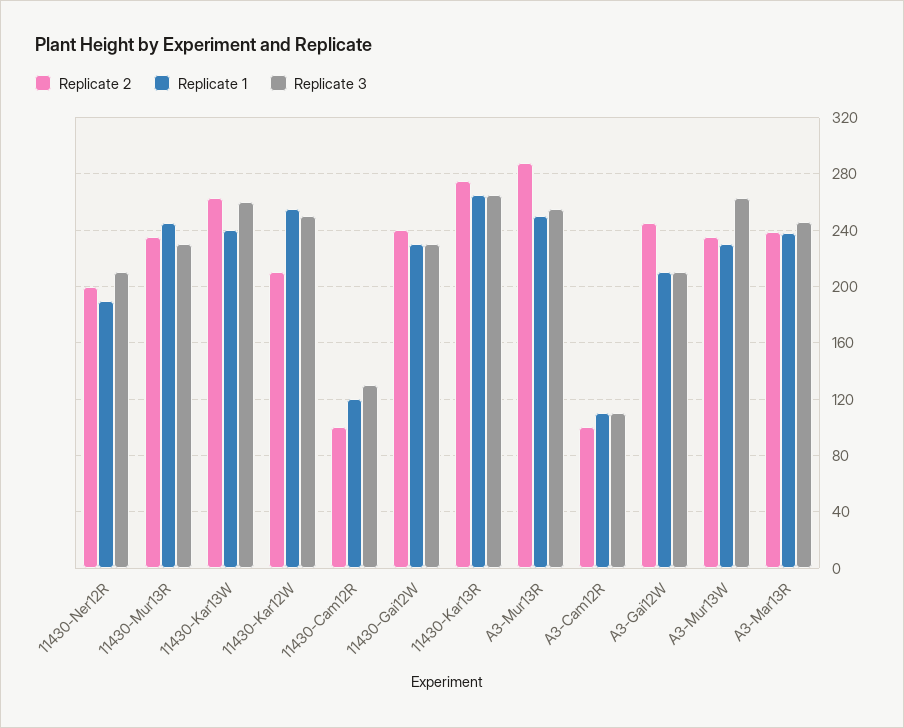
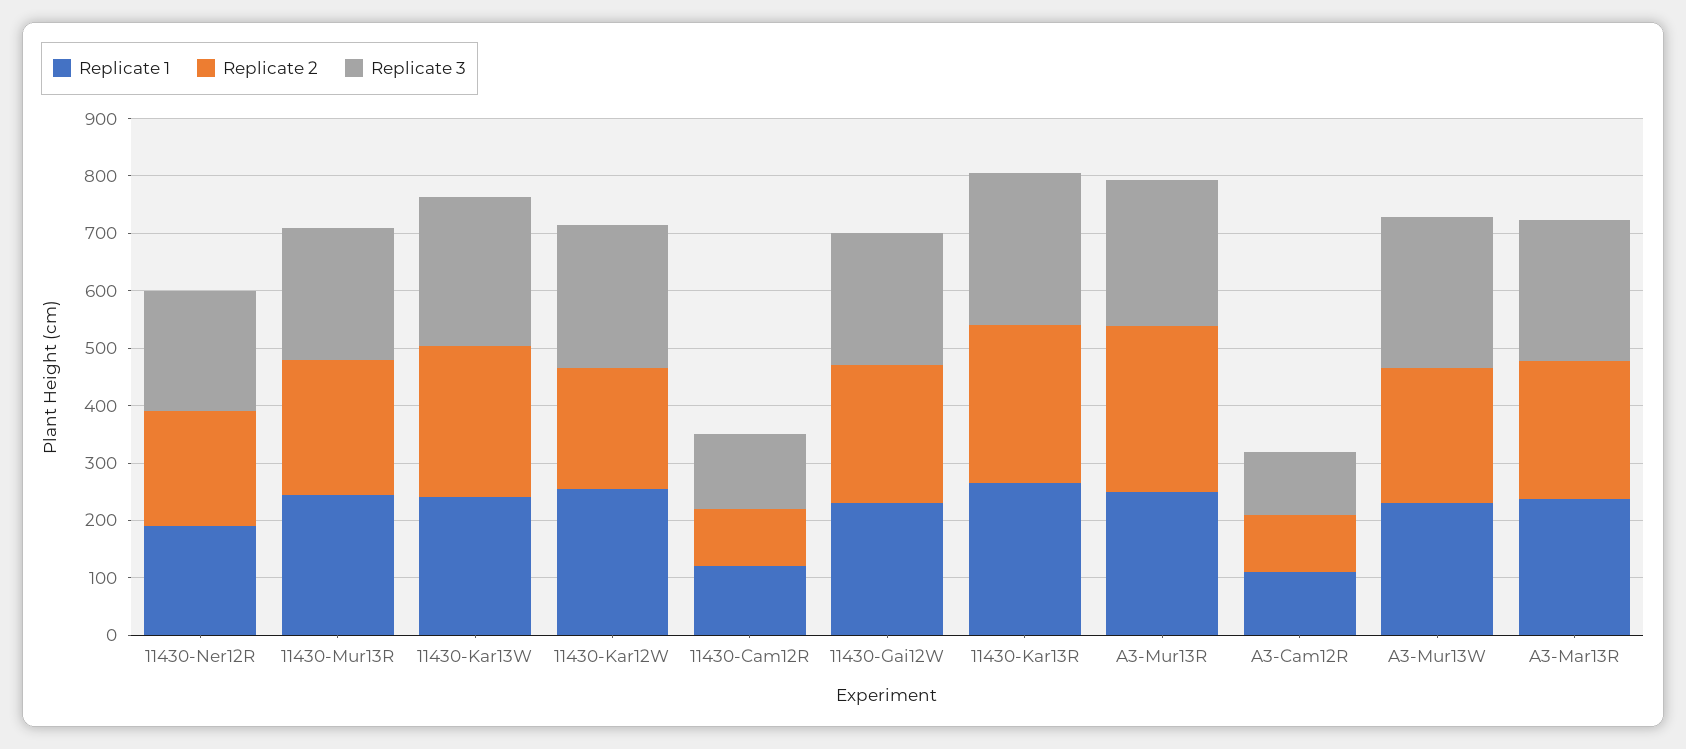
  {
    "Replicate 2": {
      "11430-Ner12R": 200,
      "11430-Mur13R": 235,
      "11430-Kar13W": 265,
      "11430-Kar12W": 210,
      "11430-Cam12R": 100,
      "11430-Gai12W": 240,
      "11430-Kar13R": 275,
      "A3-Mur13R": 290,
      "A3-Cam12R": 100,
-     "A3-Gai12W": 245,
      "A3-Mur13W": 235,
      "A3-Mar13R": 240
    },
    "Replicate 1": {
      "11430-Ner12R": 190,
      "11430-Mur13R": 245,
      "11430-Kar13W": 240,
      "11430-Kar12W": 255,
      "11430-Cam12R": 120,
      "11430-Gai12W": 230,
      "11430-Kar13R": 265,
      "A3-Mur13R": 250,
      "A3-Cam12R": 110,
-     "A3-Gai12W": 210,
      "A3-Mur13W": 230,
      "A3-Mar13R": 240
    },
    "Replicate 3": {
      "11430-Ner12R": 210,
      "11430-Mur13R": 230,
      "11430-Kar13W": 260,
      "11430-Kar12W": 250,
      "11430-Cam12R": 130,
      "11430-Gai12W": 230,
      "11430-Kar13R": 265,
      "A3-Mur13R": 255,
      "A3-Cam12R": 110,
-     "A3-Gai12W": 210,
      "A3-Mur13W": 265,
      "A3-Mar13R": 245
    }
  }

